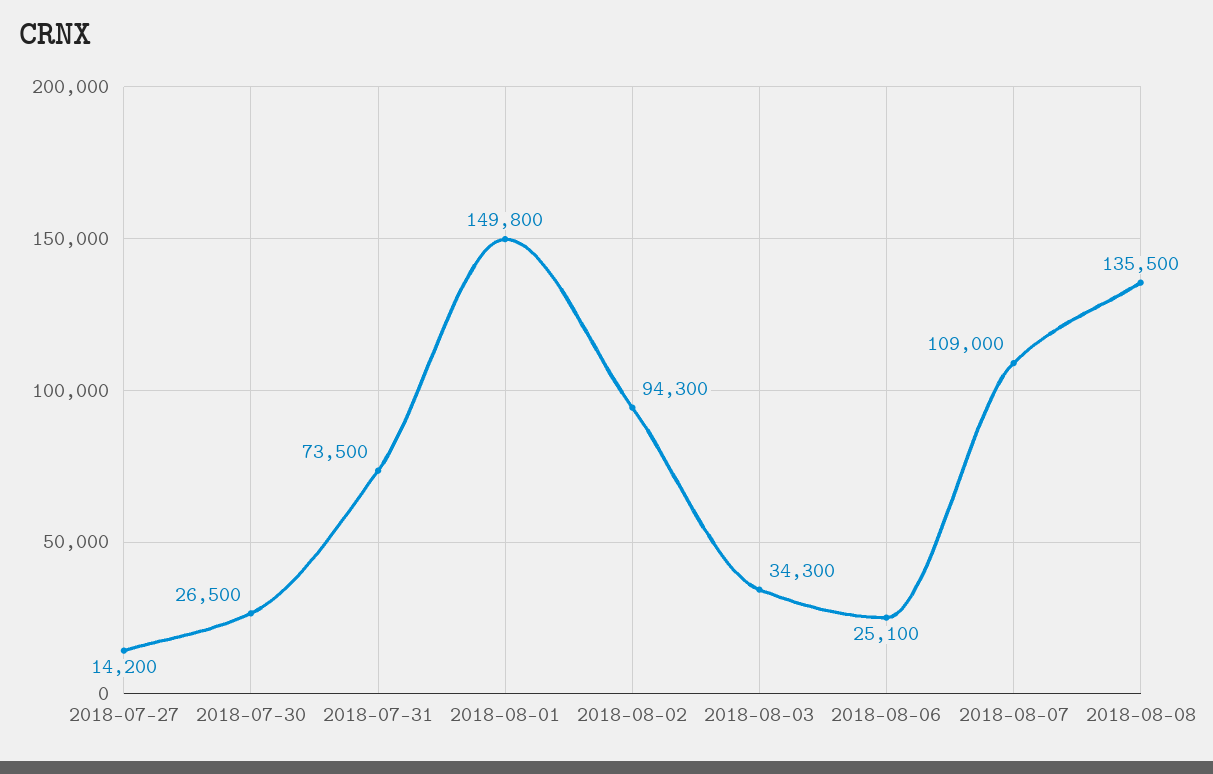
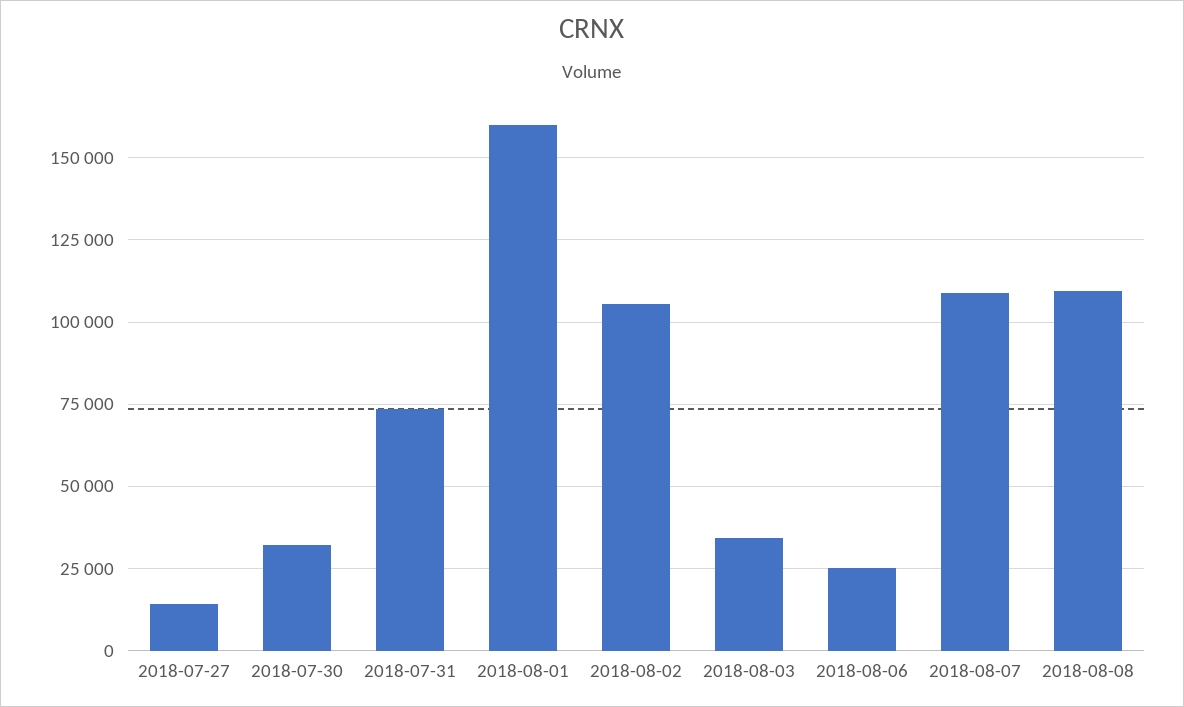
  {
    "2018-07-27": 14200,
-   "2018-07-30": 26500,
+   "2018-07-30": 32500,
    "2018-07-31": 73500,
-   "2018-08-01": 149800,
+   "2018-08-01": 160000,
-   "2018-08-02": 94300,
+   "2018-08-02": 105000,
    "2018-08-03": 34300,
    "2018-08-06": 25100,
    "2018-08-07": 109000,
-   "2018-08-08": 135500
+   "2018-08-08": 110000
  }

